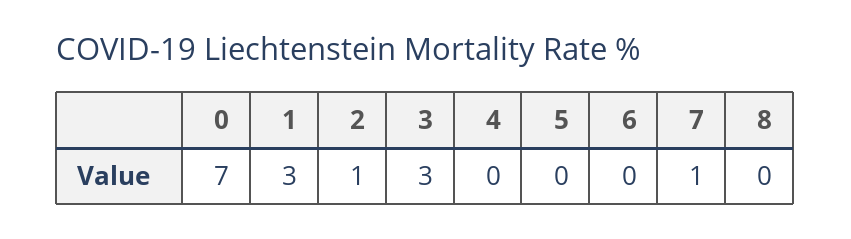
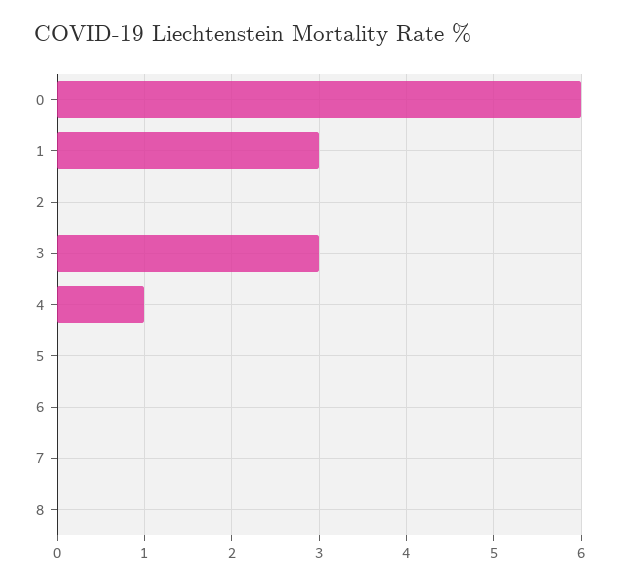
  {
-   "0": 7,
+   "0": 6,
    "1": 3,
-   "2": 1,
+   "2": 0,
    "3": 3,
-   "4": 0,
+   "4": 1,
    "5": 0,
    "6": 0,
-   "7": 1,
+   "7": 0,
    "8": 0
  }

